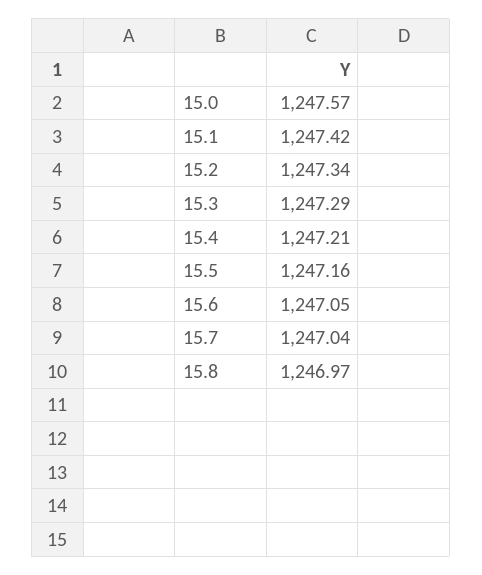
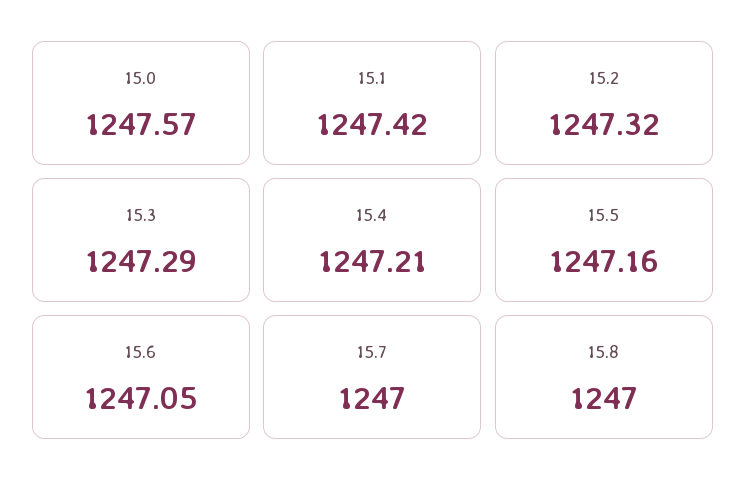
  {
    "15.0": 1247.57,
    "15.1": 1247.42,
-   "15.2": 1247.34,
+   "15.2": 1247.32,
    "15.3": 1247.29,
    "15.4": 1247.21,
    "15.5": 1247.16,
    "15.6": 1247.05,
-   "15.7": 1247.04,
+   "15.7": 1247,
-   "15.8": 1246.97
+   "15.8": 1247
  }

